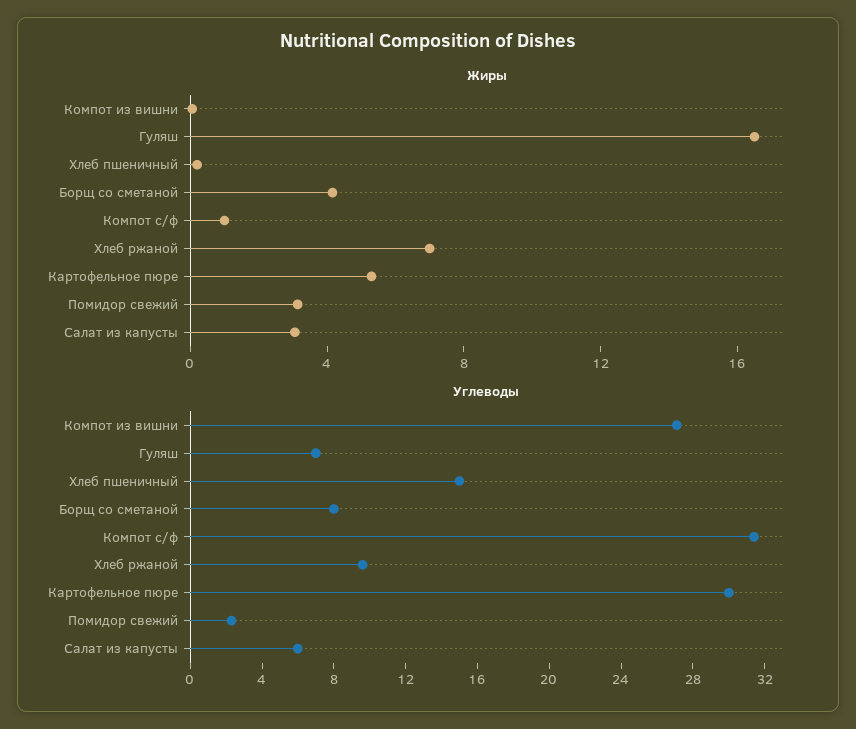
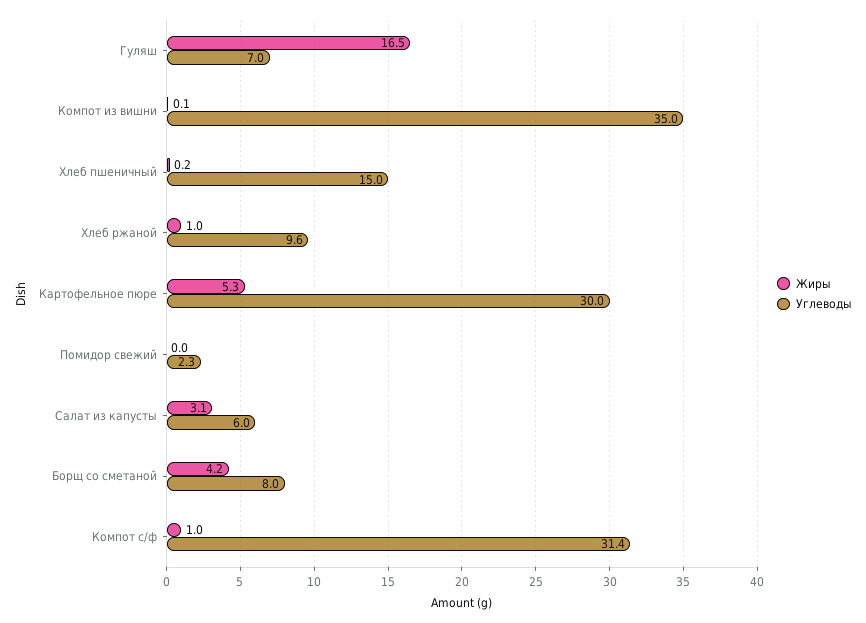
  {
    "Жиры": {
      "Компот из вишни": 0.1,
      "Гуляш": 16.5,
      "Хлеб пшеничный": 0.2,
      "Борщ со сметаной": 4.2,
      "Компот с/ф": 1,
-     "Хлеб ржаной": 7,
+     "Хлеб ржаной": 1,
      "Картофельное пюре": 5.3,
-     "Помидор свежий": 3,
+     "Помидор свежий": 0,
      "Салат из капусты": 3.1
    },
    "Углеводы": {
-     "Компот из вишни": 27,
+     "Компот из вишни": 35,
      "Гуляш": 7,
      "Хлеб пшеничный": 15,
      "Борщ со сметаной": 8,
      "Компот с/ф": 31.4,
      "Хлеб ржаной": 9.6,
      "Картофельное пюре": 30,
      "Помидор свежий": 2.3,
      "Салат из капусты": 6
    }
  }

